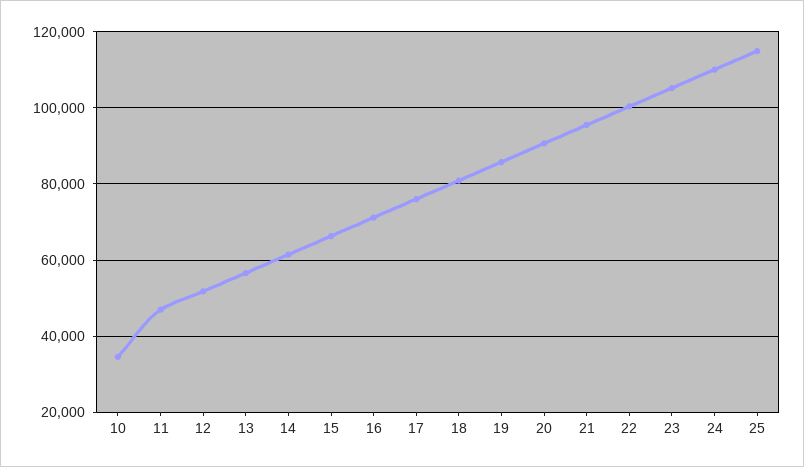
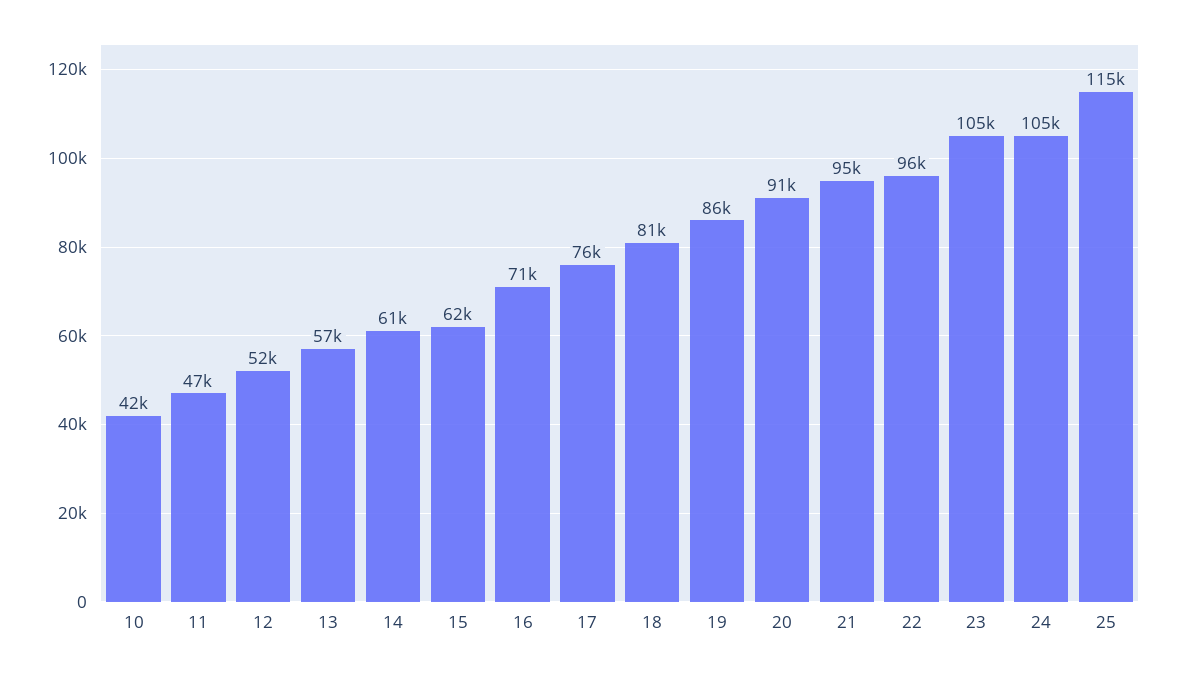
  {
-   "10": 34000,
+   "10": 42000,
    "11": 47000,
    "12": 52000,
    "13": 57000,
    "14": 61000,
-   "15": 66000,
+   "15": 62000,
    "16": 71000,
    "17": 76000,
    "18": 81000,
    "19": 86000,
    "20": 91000,
    "21": 95000,
-   "22": 100000,
+   "22": 96000,
    "23": 105000,
-   "24": 110000,
+   "24": 105000,
    "25": 115000
  }

